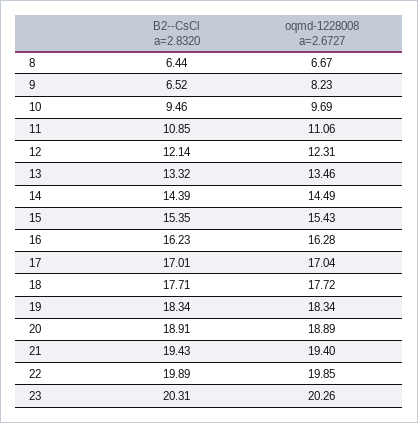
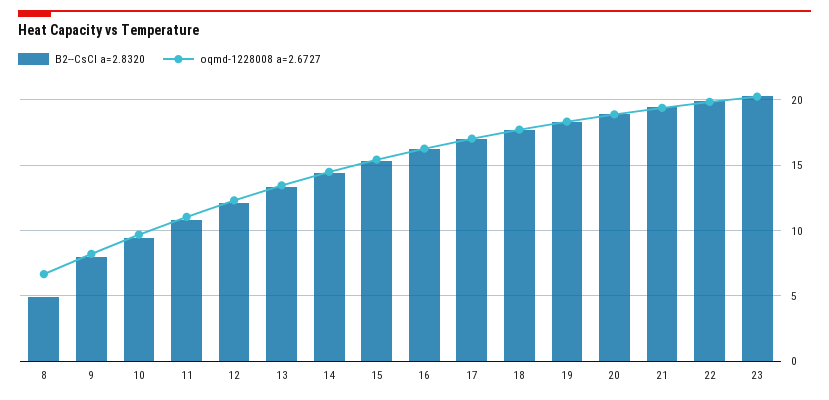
  {
    "B2--CsCl a=2.8320": {
-     "8": 6.44,
+     "8": 5,
-     "9": 6.52,
+     "9": 8,
      "10": 9.46,
      "11": 10.85,
      "12": 12.14,
      "13": 13.32,
      "14": 14.39,
      "15": 15.35,
      "16": 16.23,
      "17": 17.01,
      "18": 17.71,
      "19": 18.34,
      "20": 18.91,
      "21": 19.43,
      "22": 19.89,
      "23": 20.31
    },
    "oqmd-1228008 a=2.6727": {
      "8": 6.67,
      "9": 8.23,
      "10": 9.69,
      "11": 11.06,
      "12": 12.31,
      "13": 13.46,
      "14": 14.49,
      "15": 15.43,
      "16": 16.28,
      "17": 17.04,
      "18": 17.72,
      "19": 18.34,
      "20": 18.89,
      "21": 19.4,
      "22": 19.85,
      "23": 20.26
    }
  }

